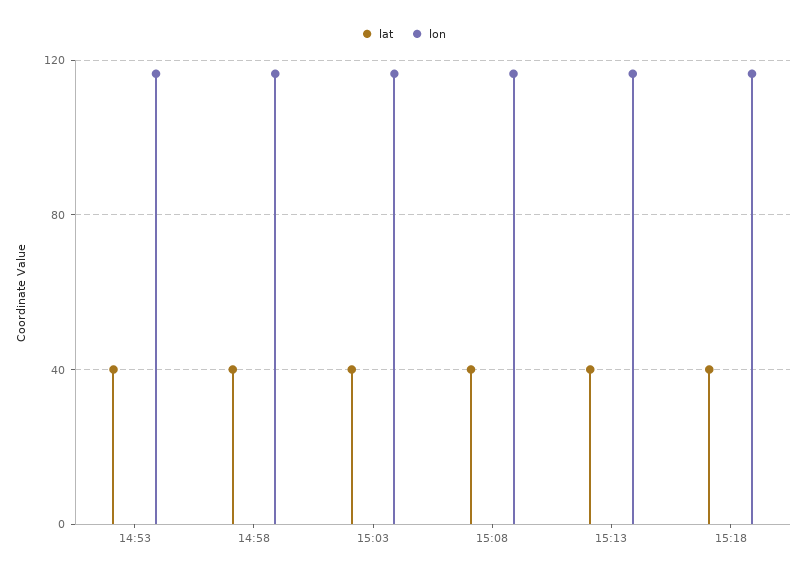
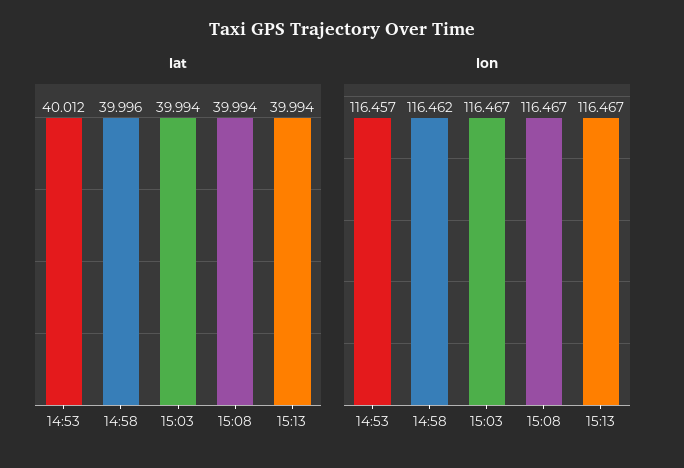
  {
    "lat": {
      "14:53": 40.012,
      "14:58": 39.996,
      "15:03": 39.994,
      "15:08": 39.994,
-     "15:13": 39.994,
+     "15:13": 39.994
-     "15:18": 40
    },
    "lon": {
      "14:53": 116.457,
      "14:58": 116.462,
      "15:03": 116.467,
      "15:08": 116.467,
-     "15:13": 116.467,
+     "15:13": 116.467
-     "15:18": 115
    }
  }

